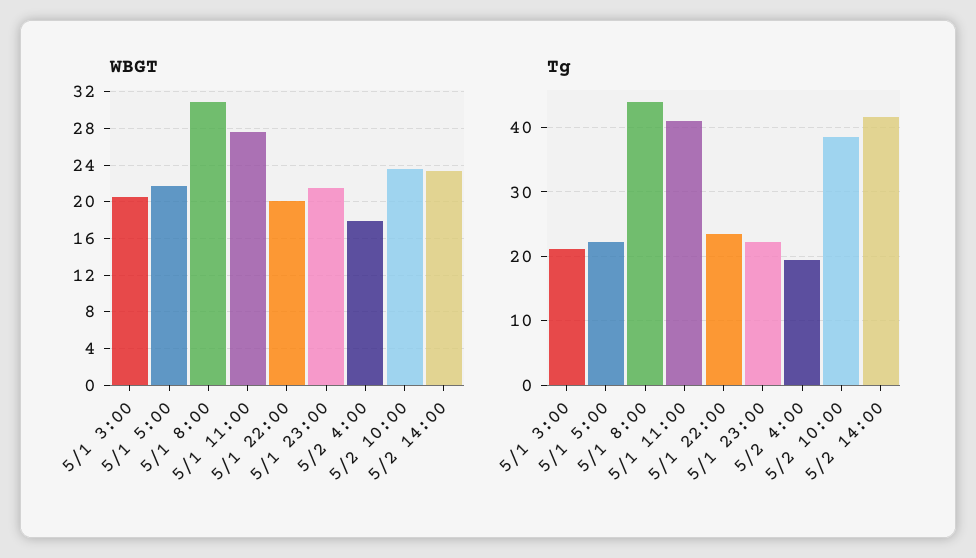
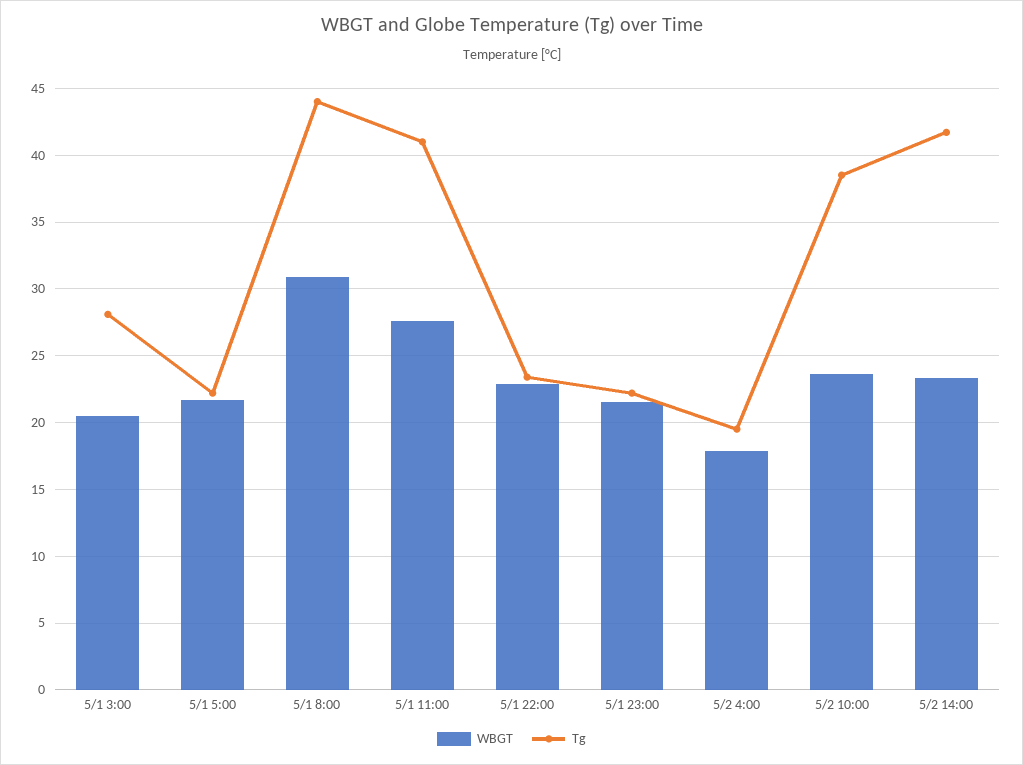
  {
    "WBGT": {
      "5/1 3:00": 20.5,
      "5/1 5:00": 21.5,
      "5/1 8:00": 31,
      "5/1 11:00": 27.5,
-     "5/1 22:00": 20,
+     "5/1 22:00": 23,
      "5/1 23:00": 21.5,
      "5/2 4:00": 18,
      "5/2 10:00": 23.5,
      "5/2 14:00": 23.5
    },
    "Tg": {
-     "5/1 3:00": 21,
+     "5/1 3:00": 28,
      "5/1 5:00": 22,
      "5/1 8:00": 44,
      "5/1 11:00": 41,
      "5/1 22:00": 23.5,
      "5/1 23:00": 22,
      "5/2 4:00": 19.5,
      "5/2 10:00": 38.5,
      "5/2 14:00": 41.5
    }
  }

